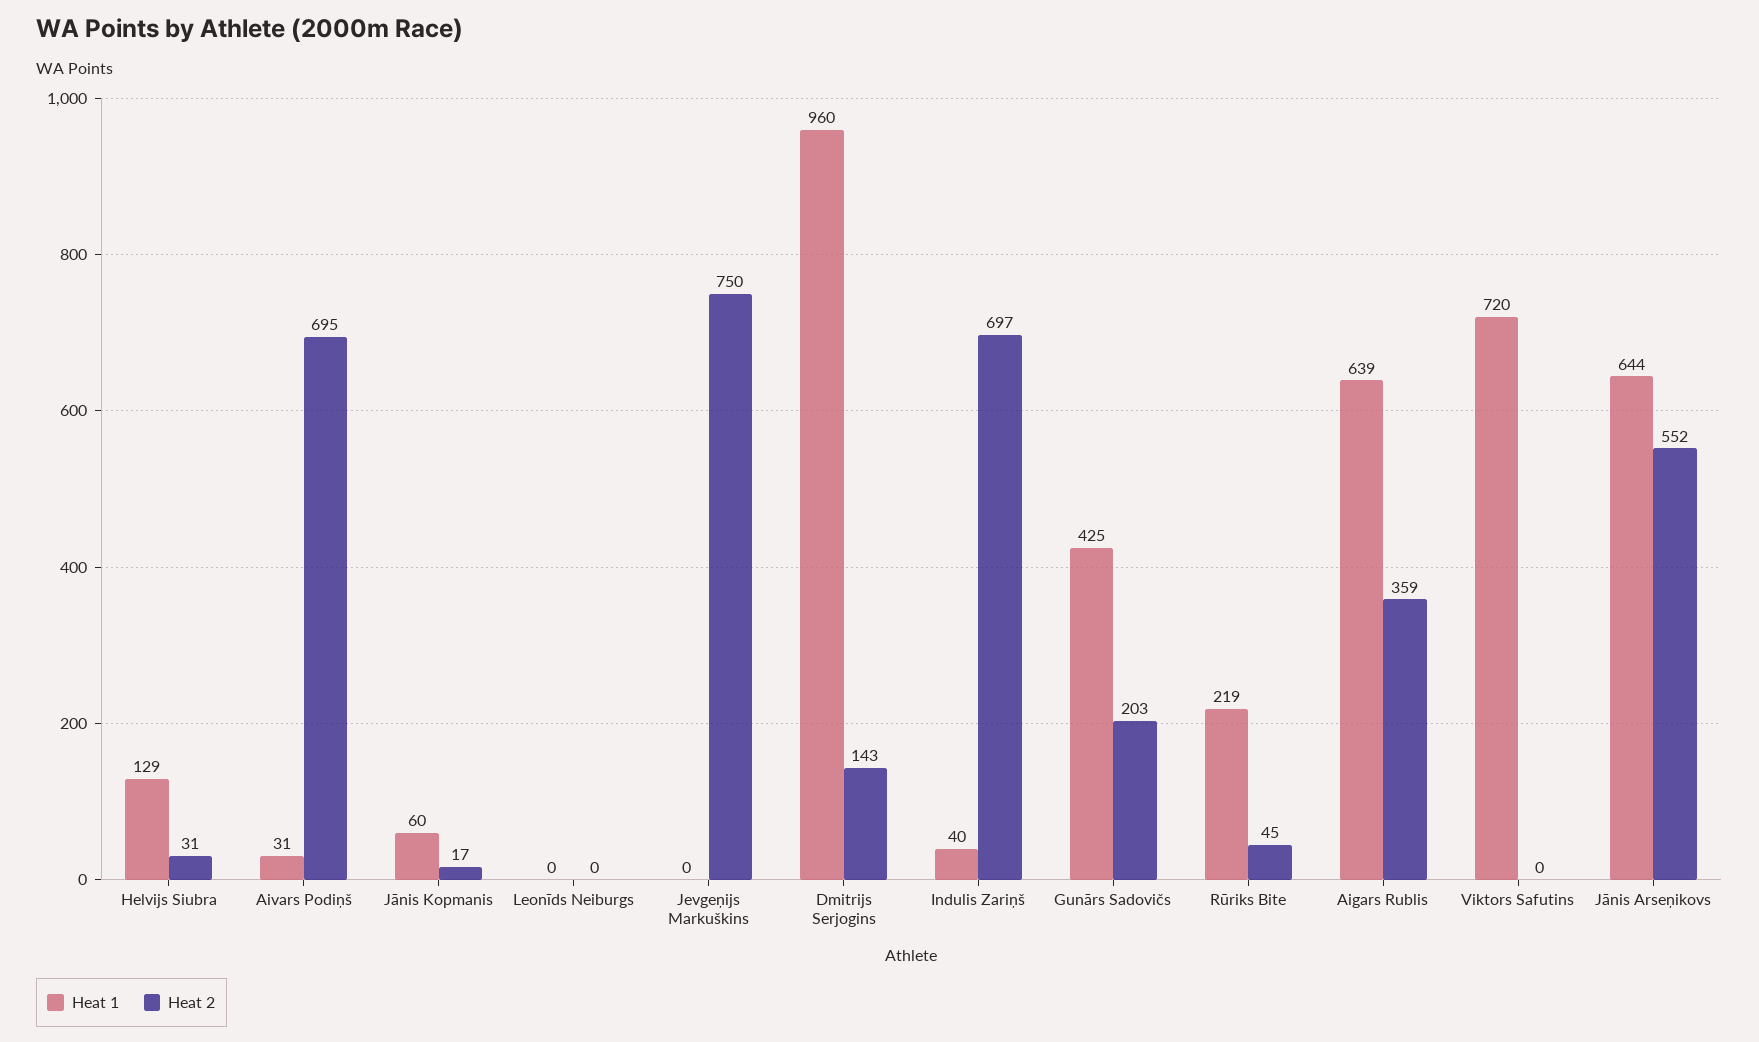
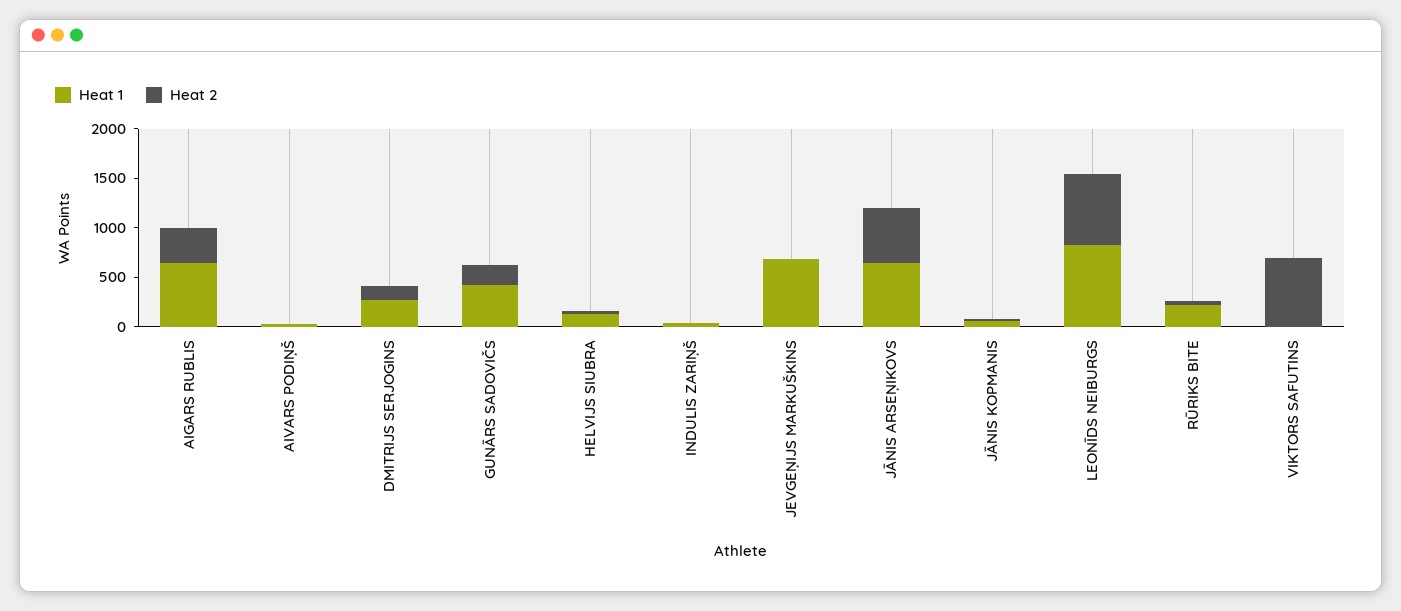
  {
    "Heat 1": {
      "Helvijs Siubra": 129,
      "Aivars Podiņš": 31,
      "Jānis Kopmanis": 60,
-     "Leonīds Neiburgs": 0,
+     "Leonīds Neiburgs": 800,
-     "Jevgeņijs Markuškins": 0,
+     "Jevgeņijs Markuškins": 700,
-     "Dmitrijs Serjogins": 960,
+     "Dmitrijs Serjogins": 300,
      "Indulis Zariņš": 40,
      "Gunārs Sadovičs": 425,
      "Rūriks Bite": 219,
      "Aigars Rublis": 639,
-     "Viktors Safutins": 720,
+     "Viktors Safutins": 0,
      "Jānis Arseņikovs": 644
    },
    "Heat 2": {
      "Helvijs Siubra": 31,
-     "Aivars Podiņš": 695,
+     "Aivars Podiņš": 0,
      "Jānis Kopmanis": 17,
-     "Leonīds Neiburgs": 0,
+     "Leonīds Neiburgs": 700,
-     "Jevgeņijs Markuškins": 750,
+     "Jevgeņijs Markuškins": 0,
      "Dmitrijs Serjogins": 143,
-     "Indulis Zariņš": 697,
+     "Indulis Zariņš": 0,
      "Gunārs Sadovičs": 203,
      "Rūriks Bite": 45,
      "Aigars Rublis": 359,
-     "Viktors Safutins": 0,
+     "Viktors Safutins": 700,
      "Jānis Arseņikovs": 552
    }
  }

